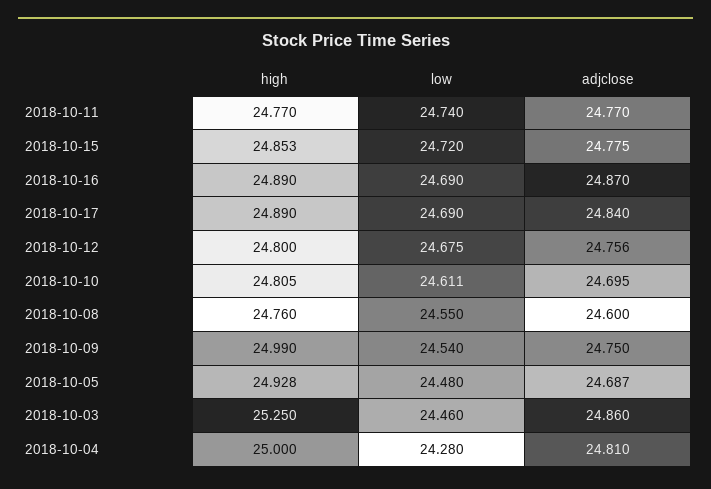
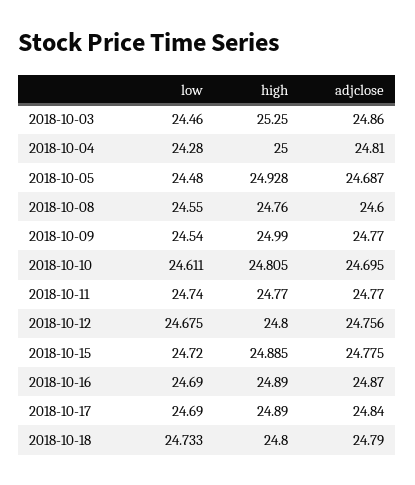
  {
    "high": {
      "2018-10-11": 24.77,
-     "2018-10-15": 24.853,
+     "2018-10-15": 24.885,
      "2018-10-16": 24.89,
      "2018-10-17": 24.89,
      "2018-10-12": 24.8,
      "2018-10-10": 24.805,
      "2018-10-08": 24.76,
      "2018-10-09": 24.99,
      "2018-10-05": 24.928,
      "2018-10-03": 25.25,
-     "2018-10-04": 25
+     "2018-10-04": 25,
+     "2018-10-18": 24.8
    },
    "low": {
      "2018-10-11": 24.74,
      "2018-10-15": 24.72,
      "2018-10-16": 24.69,
      "2018-10-17": 24.69,
      "2018-10-12": 24.675,
      "2018-10-10": 24.611,
      "2018-10-08": 24.55,
      "2018-10-09": 24.54,
      "2018-10-05": 24.48,
      "2018-10-03": 24.46,
-     "2018-10-04": 24.28
+     "2018-10-04": 24.28,
+     "2018-10-18": 24.733
    },
    "adjclose": {
      "2018-10-11": 24.77,
      "2018-10-15": 24.775,
      "2018-10-16": 24.87,
      "2018-10-17": 24.84,
      "2018-10-12": 24.756,
      "2018-10-10": 24.695,
      "2018-10-08": 24.6,
-     "2018-10-09": 24.75,
+     "2018-10-09": 24.77,
      "2018-10-05": 24.687,
      "2018-10-03": 24.86,
-     "2018-10-04": 24.81
+     "2018-10-04": 24.81,
+     "2018-10-18": 24.79
    }
  }

